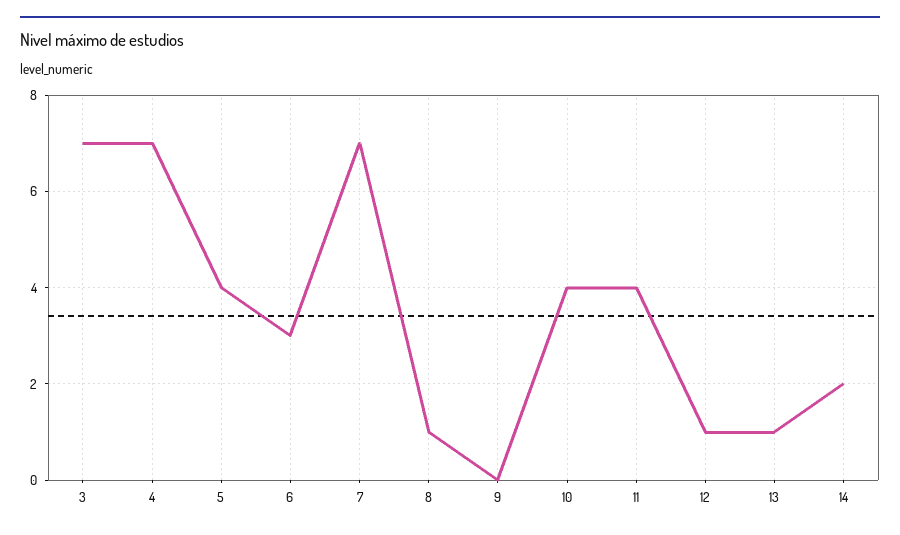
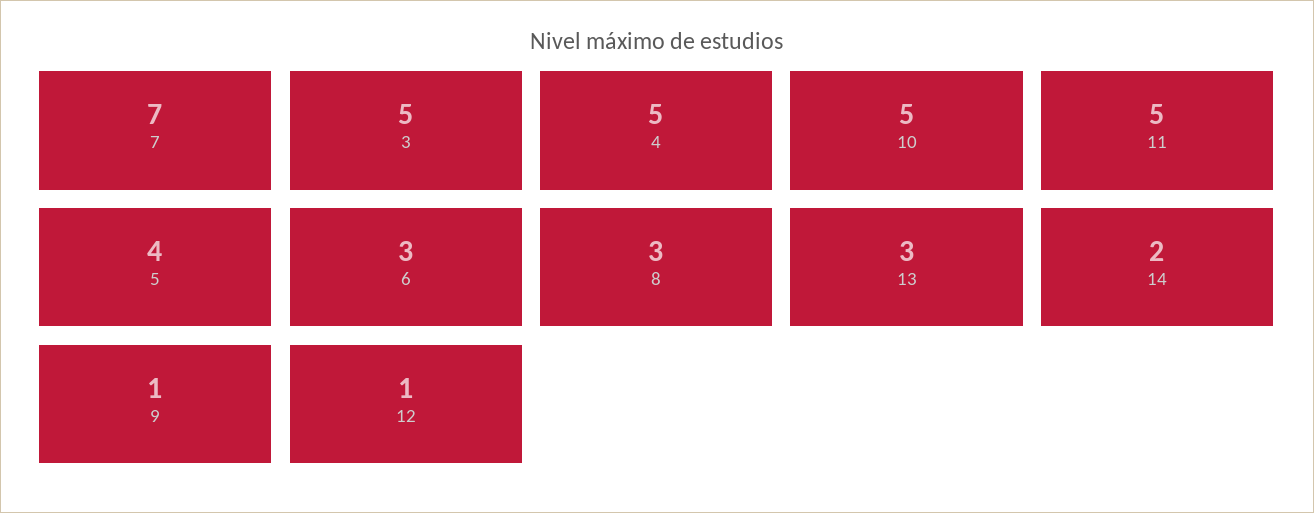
  {
-   "3": 7,
+   "3": 5,
-   "4": 7,
+   "4": 5,
    "5": 4,
    "6": 3,
    "7": 7,
-   "8": 1,
+   "8": 3,
-   "9": 0,
+   "9": 1,
-   "10": 4,
+   "10": 5,
-   "11": 4,
+   "11": 5,
    "12": 1,
-   "13": 1,
+   "13": 3,
    "14": 2
  }

